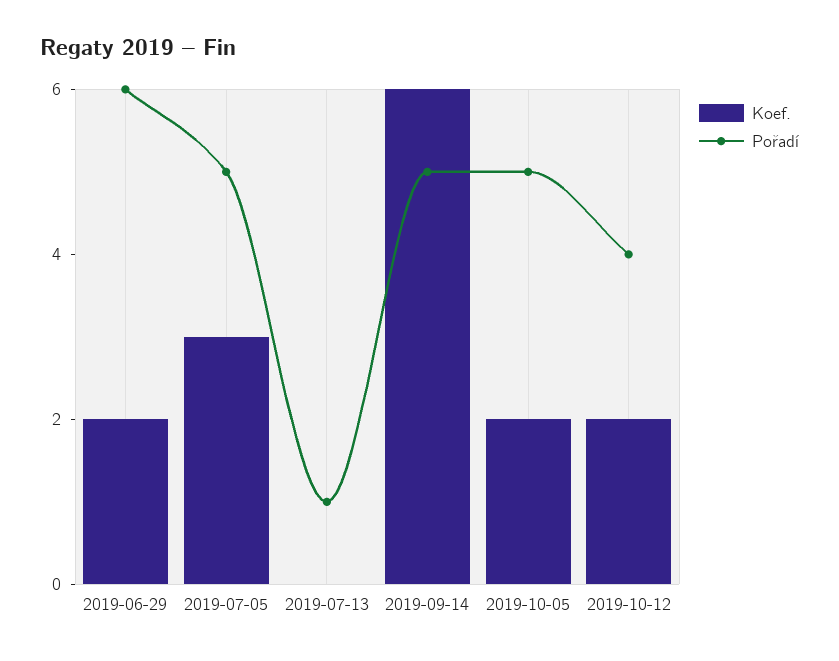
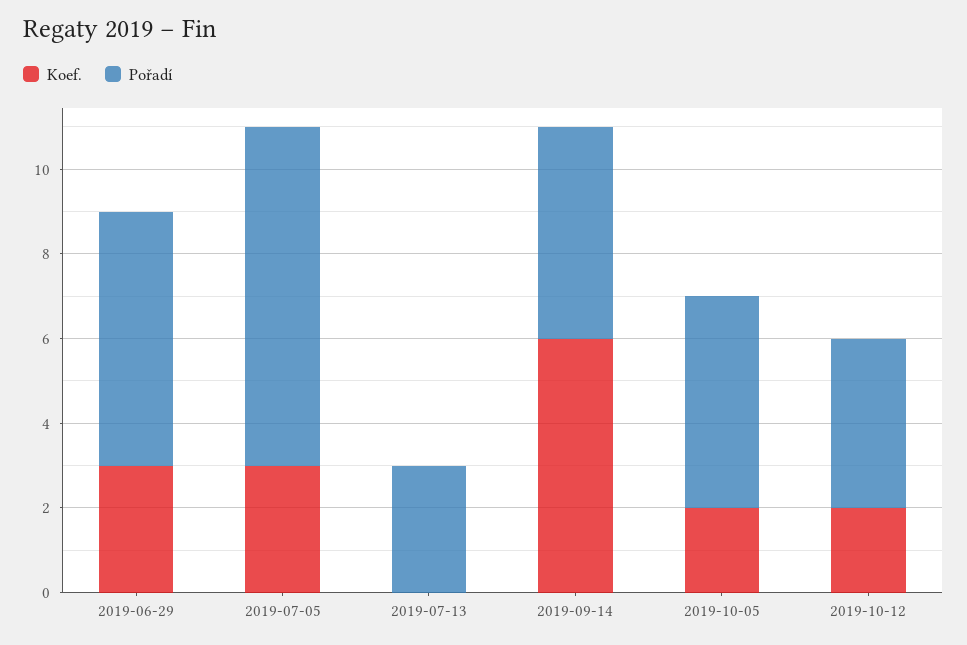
  {
    "Koef.": {
-     "2019-06-29": 2,
+     "2019-06-29": 3,
      "2019-07-05": 3,
      "2019-07-13": 0,
      "2019-09-14": 6,
      "2019-10-05": 2,
      "2019-10-12": 2
    },
    "Pořadí": {
      "2019-06-29": 6,
-     "2019-07-05": 5,
+     "2019-07-05": 8,
-     "2019-07-13": 1,
+     "2019-07-13": 3,
      "2019-09-14": 5,
      "2019-10-05": 5,
      "2019-10-12": 4
    }
  }

